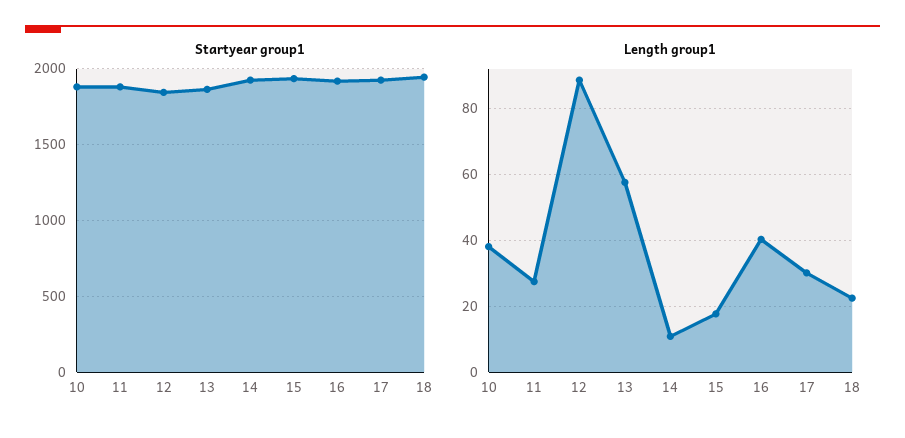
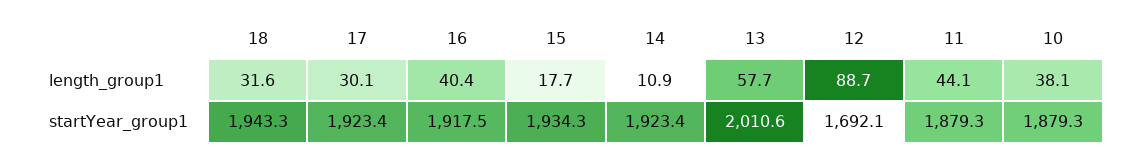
  {
    "Startyear group1": {
      "10": 1879.3,
      "11": 1879.3,
-     "12": 1850,
+     "12": 1692.1,
-     "13": 1850,
+     "13": 2010.6,
      "14": 1923.4,
      "15": 1934.3,
      "16": 1917.5,
      "17": 1923.4,
      "18": 1943.3
    },
    "Length group1": {
      "10": 38.1,
-     "11": 28,
+     "11": 44.1,
      "12": 88.7,
      "13": 57.7,
      "14": 10.9,
      "15": 17.7,
      "16": 40.4,
      "17": 30.1,
-     "18": 22
+     "18": 31.6
    }
  }

